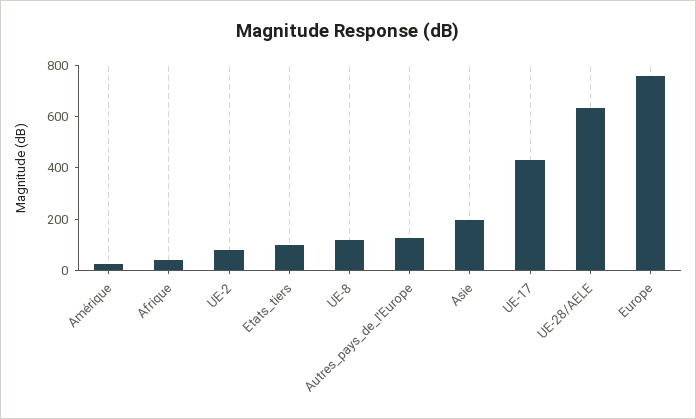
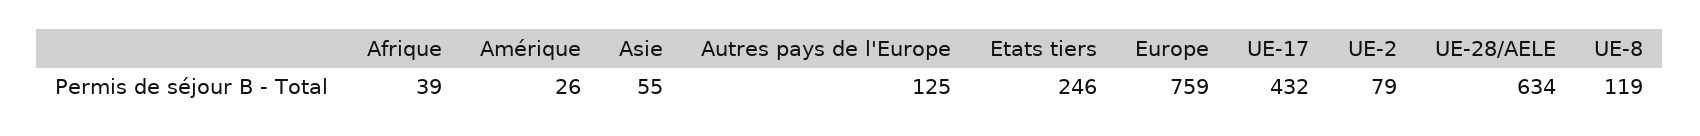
  {
    "Amérique": 26,
    "Afrique": 39,
    "UE-2": 79,
-   "Etats_tiers": 100,
+   "Etats_tiers": 246,
    "UE-8": 119,
    "Autres_pays_de_l'Europe": 125,
-   "Asie": 200,
+   "Asie": 55,
    "UE-17": 432,
    "UE-28/AELE": 634,
    "Europe": 759
  }

